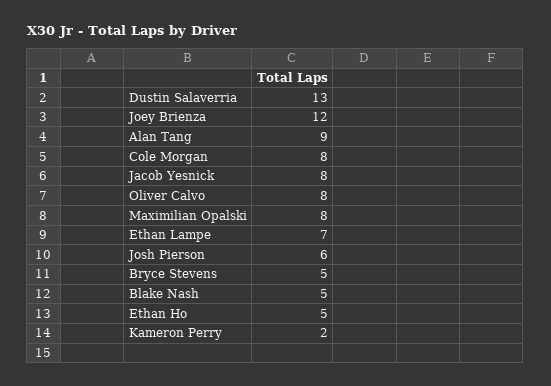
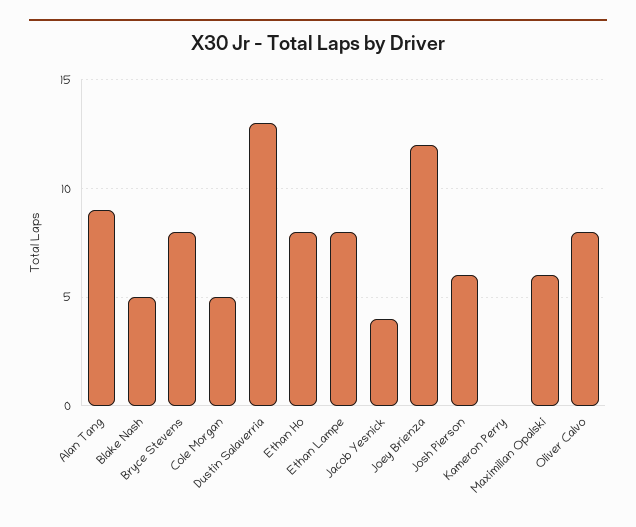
  {
    "Dustin Salaverria": 13,
    "Joey Brienza": 12,
    "Alan Tang": 9,
-   "Cole Morgan": 8,
+   "Cole Morgan": 5,
-   "Jacob Yesnick": 8,
+   "Jacob Yesnick": 4,
    "Oliver Calvo": 8,
-   "Maximilian Opalski": 8,
+   "Maximilian Opalski": 6,
-   "Ethan Lampe": 7,
+   "Ethan Lampe": 8,
    "Josh Pierson": 6,
-   "Bryce Stevens": 5,
+   "Bryce Stevens": 8,
    "Blake Nash": 5,
-   "Ethan Ho": 5,
+   "Ethan Ho": 8,
-   "Kameron Perry": 2
+   "Kameron Perry": 0
  }

